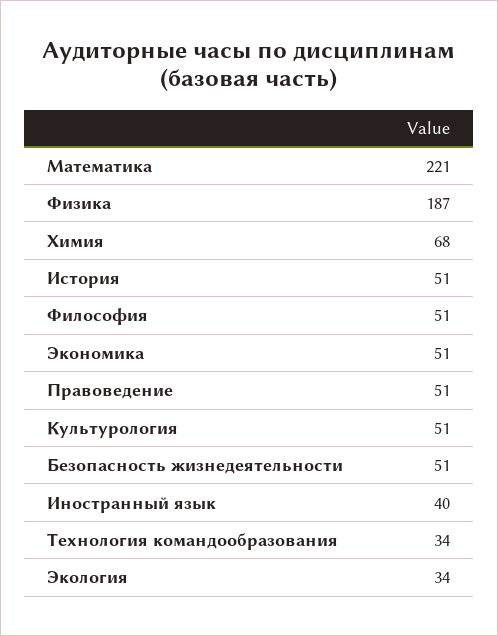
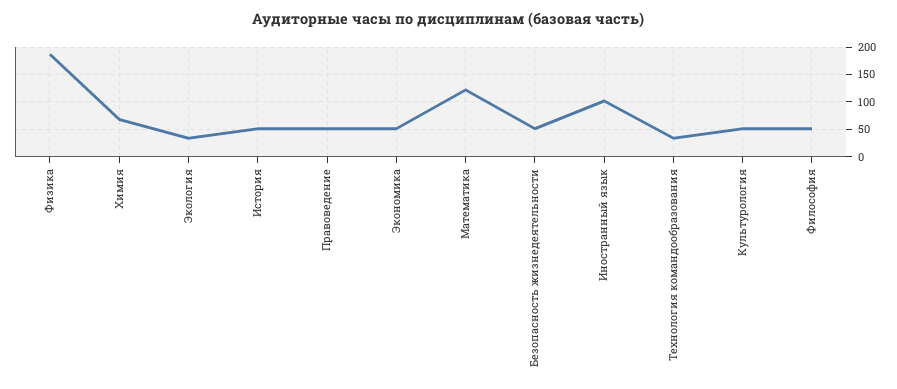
  {
-   "Математика": 221,
+   "Математика": 125,
    "Физика": 187,
    "Химия": 68,
    "История": 51,
    "Философия": 51,
    "Экономика": 51,
    "Правоведение": 51,
    "Культурология": 51,
    "Безопасность жизнедеятельности": 51,
-   "Иностранный язык": 40,
+   "Иностранный язык": 100,
    "Технология командообразования": 34,
    "Экология": 34
  }

